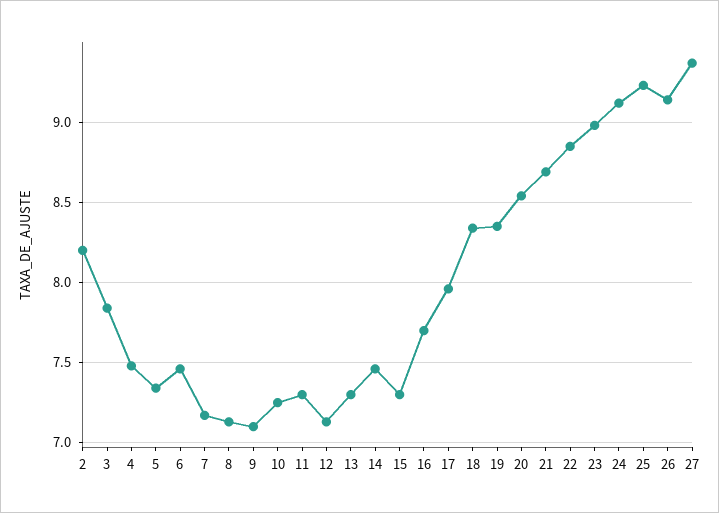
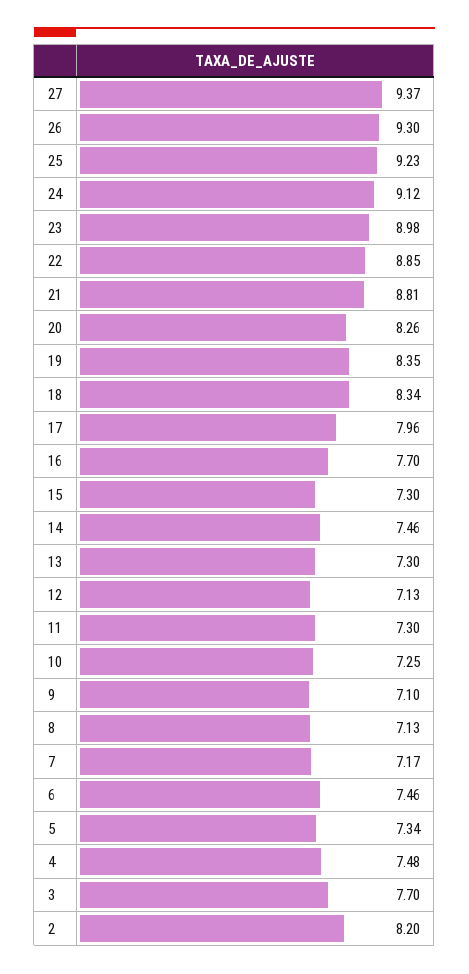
  {
    "2": 8.2,
-   "3": 7.85,
+   "3": 7.7,
    "4": 7.48,
    "5": 7.34,
    "6": 7.46,
    "7": 7.17,
    "8": 7.13,
    "9": 7.1,
    "10": 7.25,
    "11": 7.3,
    "12": 7.13,
    "13": 7.3,
    "14": 7.46,
    "15": 7.3,
    "16": 7.7,
    "17": 7.96,
    "18": 8.34,
    "19": 8.35,
-   "20": 8.55,
+   "20": 8.26,
-   "21": 8.7,
+   "21": 8.81,
    "22": 8.85,
    "23": 8.98,
    "24": 9.12,
    "25": 9.23,
-   "26": 9.15,
+   "26": 9.3,
    "27": 9.37
  }

